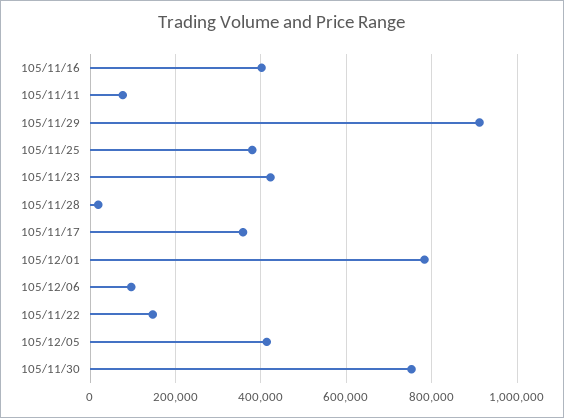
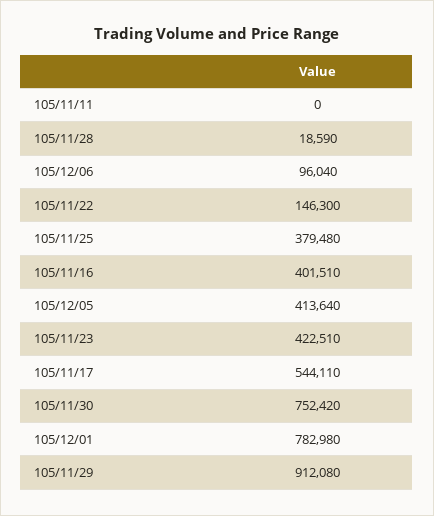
  {
    "105/11/16": 401510,
-   "105/11/11": 80000,
+   "105/11/11": 0,
    "105/11/29": 912080,
    "105/11/25": 379480,
    "105/11/23": 422510,
    "105/11/28": 18590,
-   "105/11/17": 360000,
+   "105/11/17": 544110,
    "105/12/01": 782980,
    "105/12/06": 96040,
    "105/11/22": 146300,
    "105/12/05": 413640,
    "105/11/30": 752420
  }

